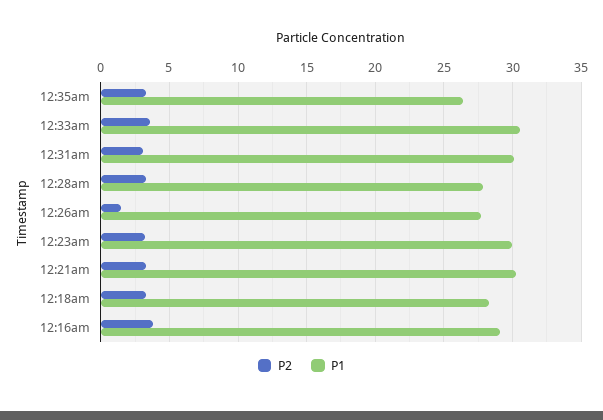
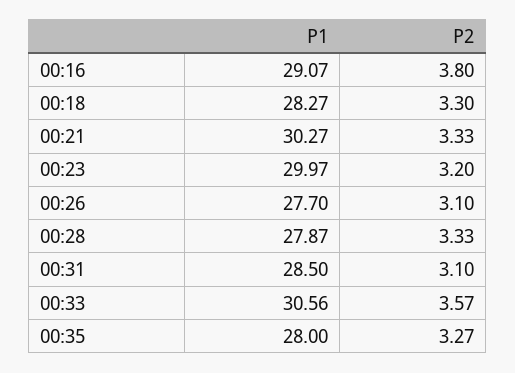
  {
    "P2": {
      "12:35am": 3.27,
      "12:33am": 3.57,
      "12:31am": 3.1,
      "12:28am": 3.33,
-     "12:26am": 1.5,
+     "12:26am": 3.1,
      "12:23am": 3.2,
      "12:21am": 3.33,
      "12:18am": 3.3,
      "12:16am": 3.8
    },
    "P1": {
-     "12:35am": 26.5,
+     "12:35am": 28,
      "12:33am": 30.56,
-     "12:31am": 30,
+     "12:31am": 28.5,
      "12:28am": 27.87,
      "12:26am": 27.7,
      "12:23am": 29.97,
      "12:21am": 30.27,
      "12:18am": 28.27,
      "12:16am": 29.07
    }
  }

